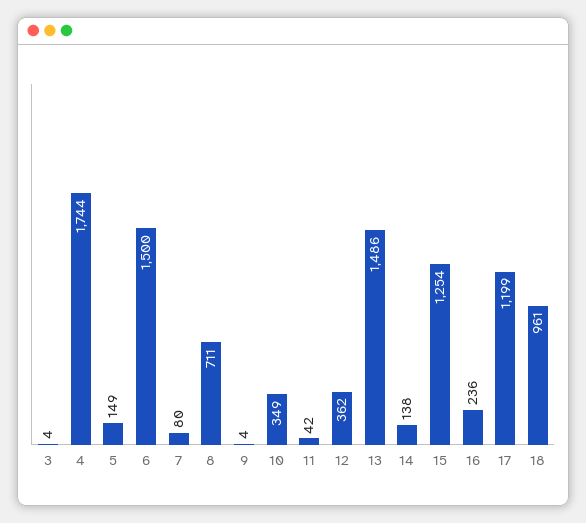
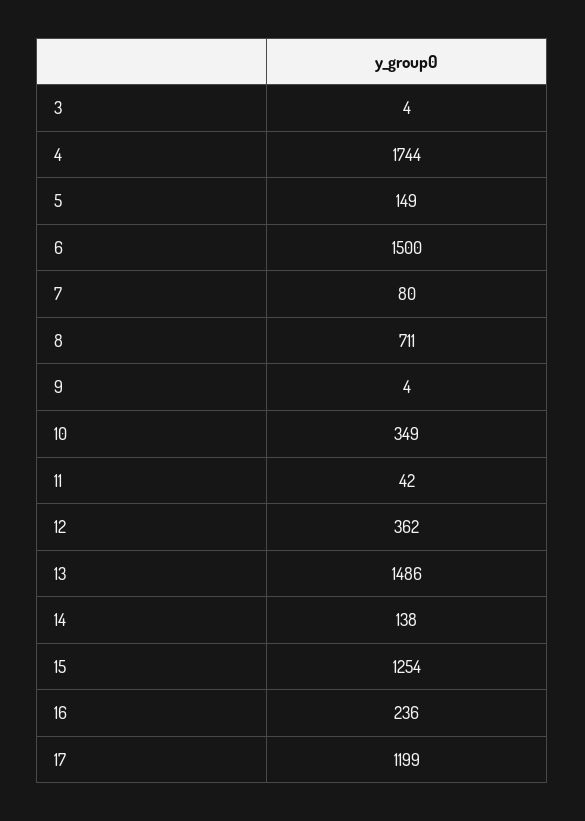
  {
    "3": 4,
    "4": 1744,
    "5": 149,
    "6": 1500,
    "7": 80,
    "8": 711,
    "9": 4,
    "10": 349,
    "11": 42,
    "12": 362,
    "13": 1486,
    "14": 138,
    "15": 1254,
    "16": 236,
-   "17": 1199,
+   "17": 1199
-   "18": 961
  }

